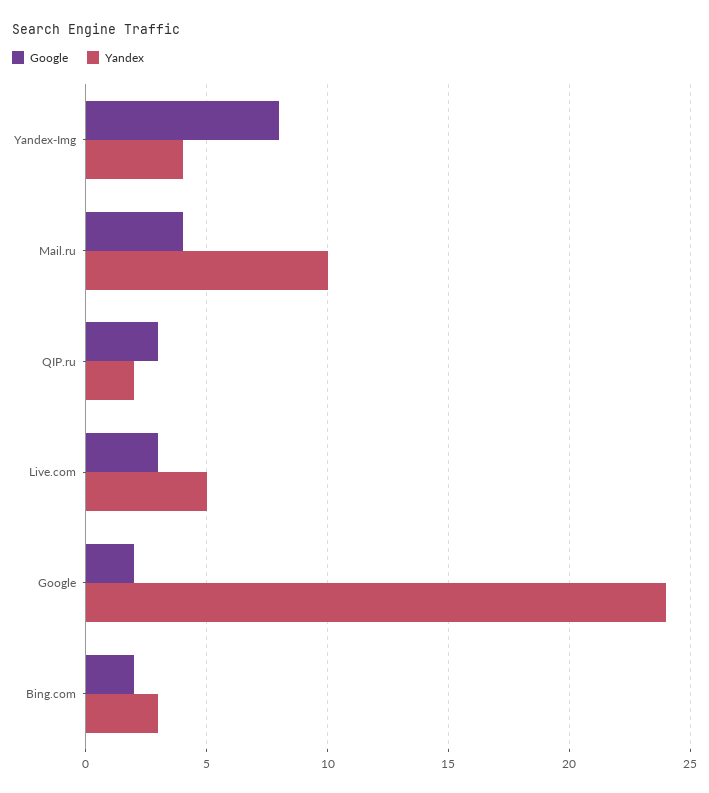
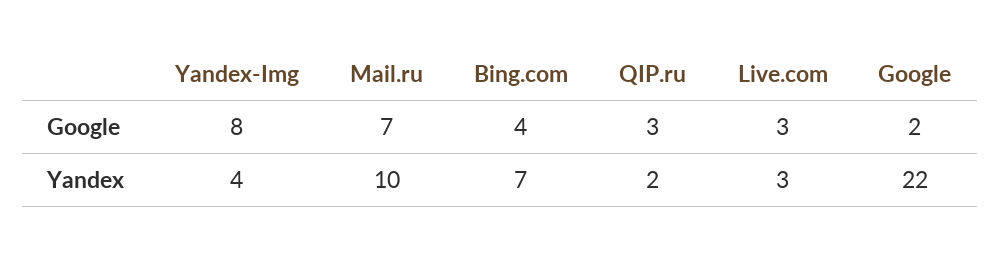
  {
    "Google": {
      "Yandex-Img": 8,
-     "Mail.ru": 4,
+     "Mail.ru": 7,
      "QIP.ru": 3,
      "Live.com": 3,
      "Google": 2,
-     "Bing.com": 2
+     "Bing.com": 4
    },
    "Yandex": {
      "Yandex-Img": 4,
      "Mail.ru": 10,
      "QIP.ru": 2,
-     "Live.com": 5,
+     "Live.com": 3,
-     "Google": 24,
+     "Google": 22,
-     "Bing.com": 3
+     "Bing.com": 7
    }
  }

